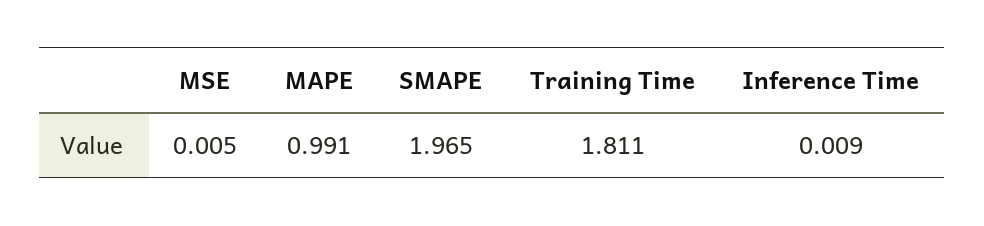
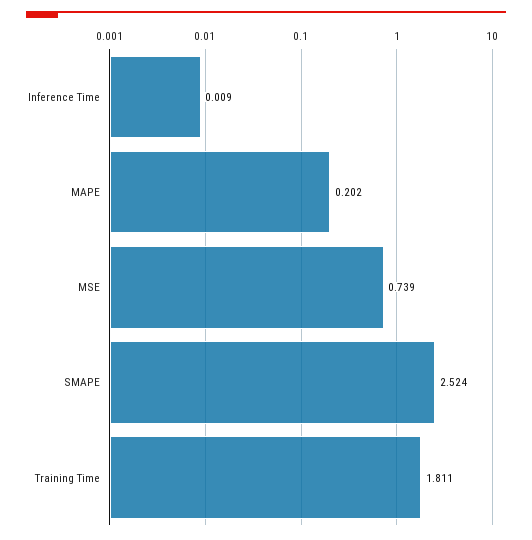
  {
-   "MSE": 0.005,
+   "MSE": 0.739,
-   "MAPE": 0.991,
+   "MAPE": 0.202,
-   "SMAPE": 1.965,
+   "SMAPE": 2.524,
    "Training Time": 1.811,
    "Inference Time": 0.009
  }

